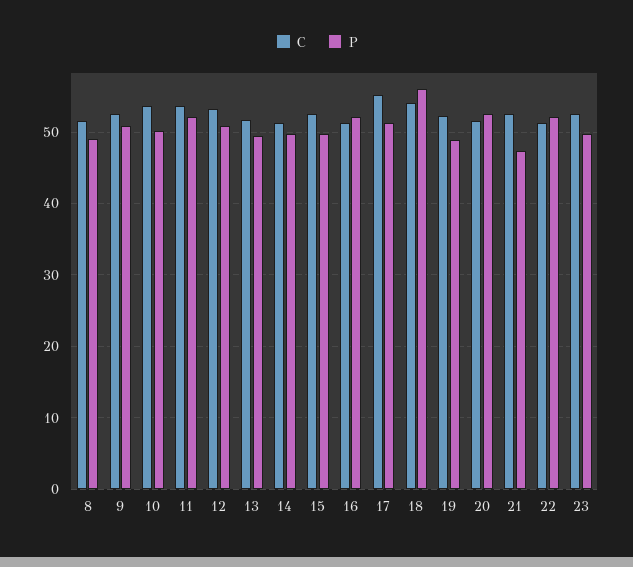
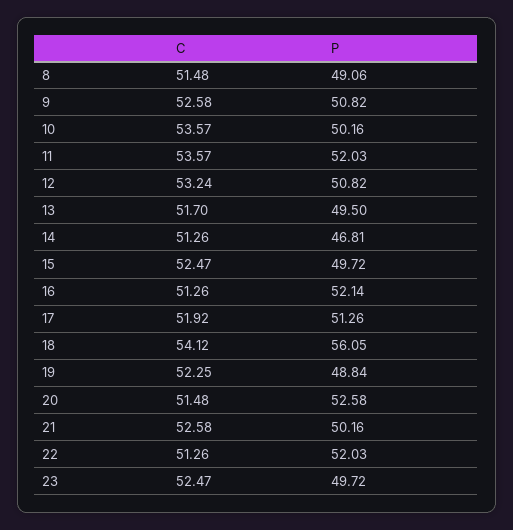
  {
    "C": {
      "8": 51.48,
      "9": 52.58,
      "10": 53.57,
      "11": 53.57,
      "12": 53.24,
      "13": 51.7,
      "14": 51.26,
      "15": 52.47,
      "16": 51.26,
-     "17": 55,
+     "17": 51.92,
      "18": 54.12,
      "19": 52.25,
      "20": 51.48,
      "21": 52.58,
      "22": 51.26,
      "23": 52.47
    },
    "P": {
      "8": 49.06,
      "9": 50.82,
      "10": 50.16,
      "11": 52.03,
      "12": 50.82,
      "13": 49.5,
-     "14": 50,
+     "14": 46.81,
      "15": 49.72,
      "16": 52.14,
      "17": 51.26,
      "18": 56.05,
      "19": 48.84,
      "20": 52.58,
-     "21": 47,
+     "21": 50.16,
      "22": 52.03,
      "23": 49.72
    }
  }

